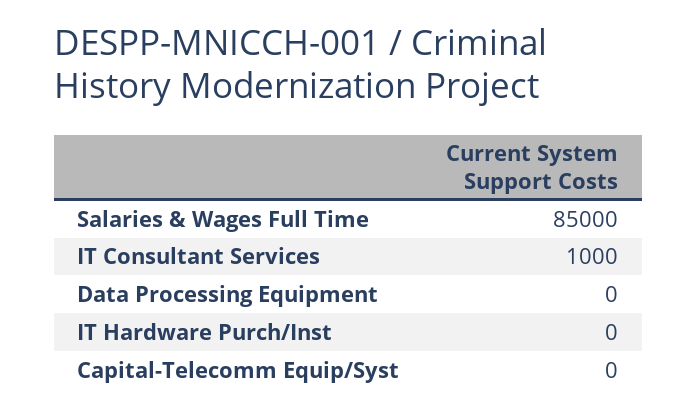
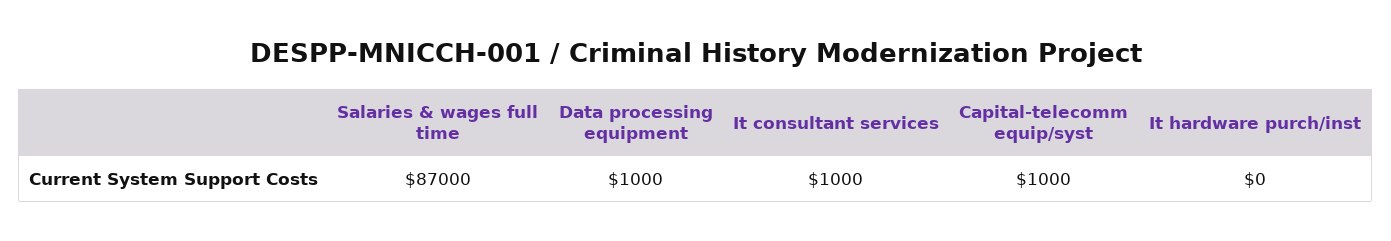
  {
-   "Salaries & Wages Full Time": 85000,
+   "Salaries & Wages Full Time": 87000,
    "IT Consultant Services": 1000,
-   "Data Processing Equipment": 0,
+   "Data Processing Equipment": 1000,
    "IT Hardware Purch/Inst": 0,
-   "Capital-Telecomm Equip/Syst": 0
+   "Capital-Telecomm Equip/Syst": 1000
  }

